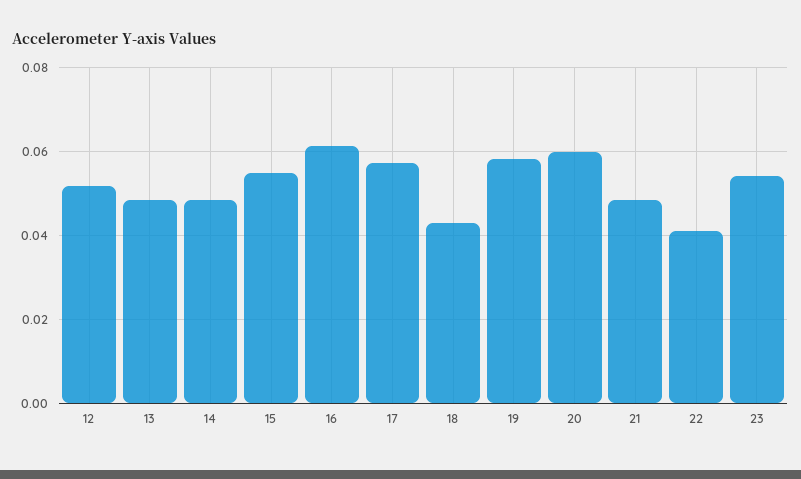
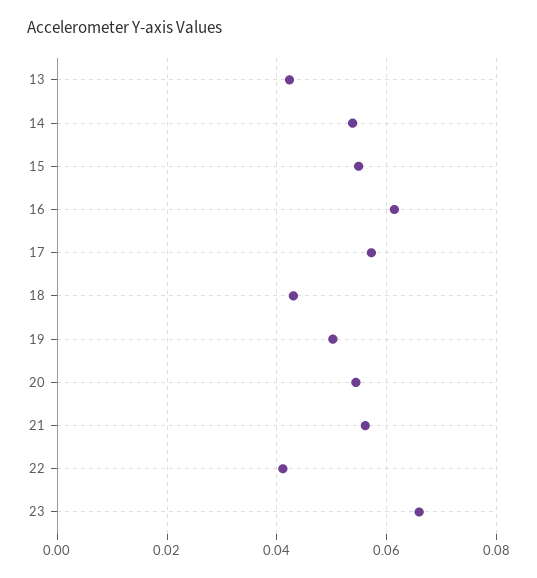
  {
-   "12": 0.052,
-   "13": 0.048,
+   "13": 0.042,
-   "14": 0.048,
+   "14": 0.054,
    "15": 0.054,
    "16": 0.062,
    "17": 0.058,
    "18": 0.044,
-   "19": 0.058,
+   "19": 0.05,
-   "20": 0.06,
+   "20": 0.054,
-   "21": 0.048,
+   "21": 0.056,
    "22": 0.042,
-   "23": 0.054
+   "23": 0.066
  }

